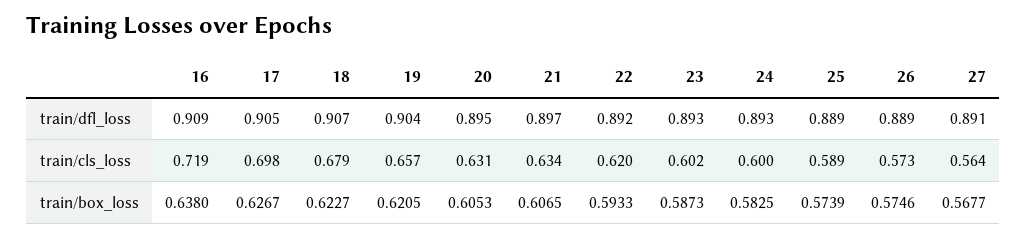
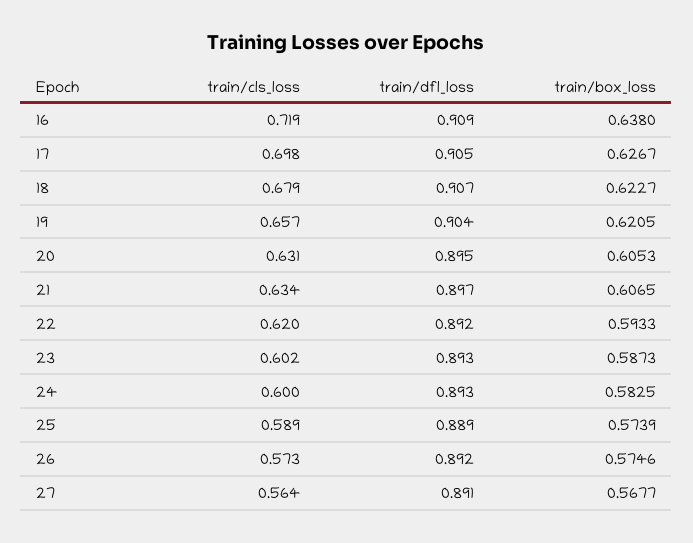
  {
    "16": {
      "train/dfl_loss": 0.909,
      "train/cls_loss": 0.719,
      "train/box_loss": 0.638
    },
    "17": {
      "train/dfl_loss": 0.905,
      "train/cls_loss": 0.698,
      "train/box_loss": 0.6267
    },
    "18": {
      "train/dfl_loss": 0.907,
      "train/cls_loss": 0.679,
      "train/box_loss": 0.6227
    },
    "19": {
      "train/dfl_loss": 0.904,
      "train/cls_loss": 0.657,
      "train/box_loss": 0.6205
    },
    "20": {
      "train/dfl_loss": 0.895,
      "train/cls_loss": 0.631,
      "train/box_loss": 0.6053
    },
    "21": {
      "train/dfl_loss": 0.897,
      "train/cls_loss": 0.634,
      "train/box_loss": 0.6065
    },
    "22": {
      "train/dfl_loss": 0.892,
      "train/cls_loss": 0.62,
      "train/box_loss": 0.5933
    },
    "23": {
      "train/dfl_loss": 0.893,
      "train/cls_loss": 0.602,
      "train/box_loss": 0.5873
    },
    "24": {
      "train/dfl_loss": 0.893,
      "train/cls_loss": 0.6,
      "train/box_loss": 0.5825
    },
    "25": {
      "train/dfl_loss": 0.889,
      "train/cls_loss": 0.589,
      "train/box_loss": 0.5739
    },
    "26": {
-     "train/dfl_loss": 0.889,
+     "train/dfl_loss": 0.892,
      "train/cls_loss": 0.573,
      "train/box_loss": 0.5746
    },
    "27": {
      "train/dfl_loss": 0.891,
      "train/cls_loss": 0.564,
      "train/box_loss": 0.5677
    }
  }

